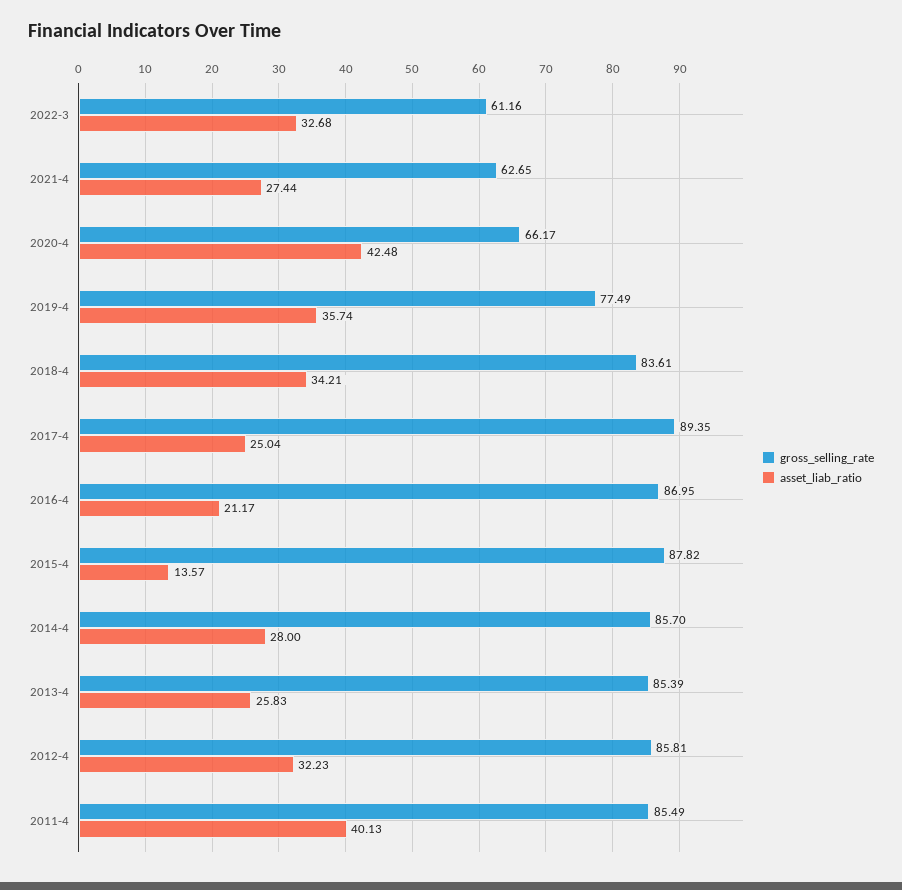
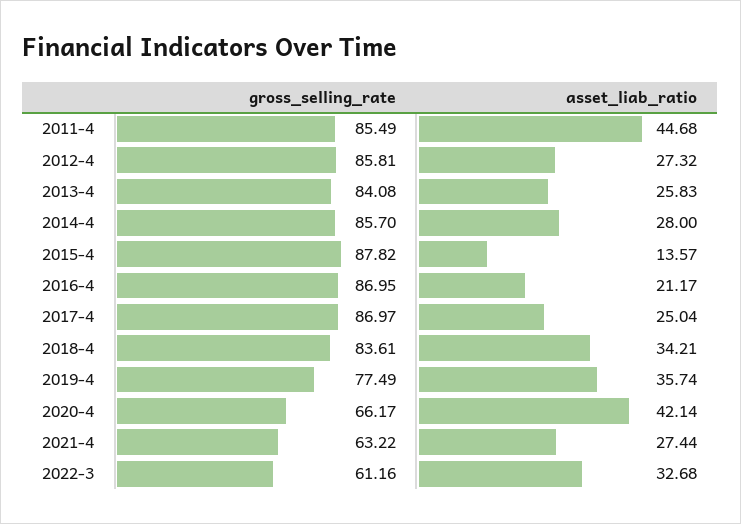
  {
    "gross_selling_rate": {
      "2022-3": 61.16,
-     "2021-4": 62.65,
+     "2021-4": 63.22,
      "2020-4": 66.17,
      "2019-4": 77.49,
      "2018-4": 83.61,
-     "2017-4": 89.35,
+     "2017-4": 86.97,
      "2016-4": 86.95,
      "2015-4": 87.82,
      "2014-4": 85.7,
-     "2013-4": 85.39,
+     "2013-4": 84.08,
      "2012-4": 85.81,
      "2011-4": 85.49
    },
    "asset_liab_ratio": {
      "2022-3": 32.68,
      "2021-4": 27.44,
-     "2020-4": 42.48,
+     "2020-4": 42.14,
      "2019-4": 35.74,
      "2018-4": 34.21,
      "2017-4": 25.04,
      "2016-4": 21.17,
      "2015-4": 13.57,
      "2014-4": 28,
      "2013-4": 25.83,
-     "2012-4": 32.23,
+     "2012-4": 27.32,
-     "2011-4": 40.13
+     "2011-4": 44.68
    }
  }

